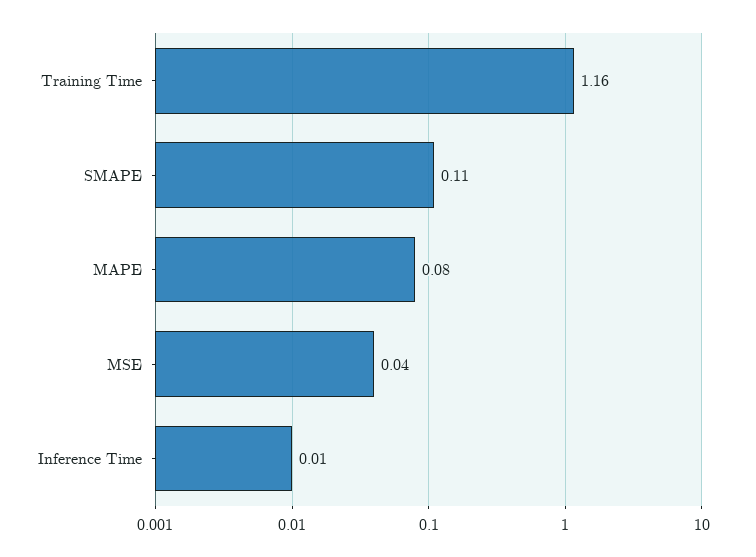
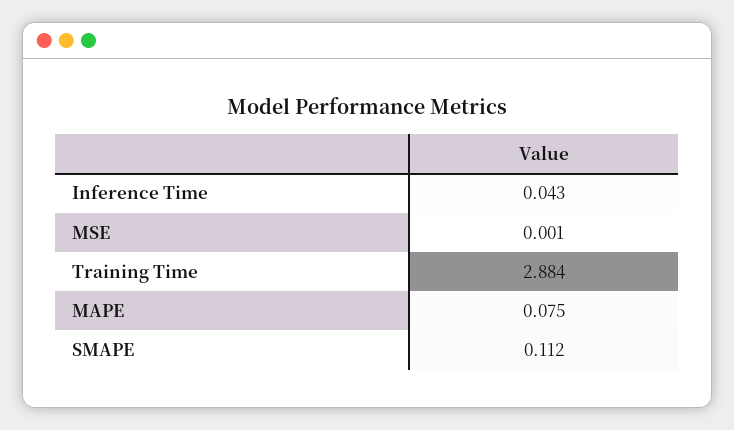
  {
-   "Training Time": 1.16,
+   "Training Time": 2.884,
    "SMAPE": 0.112,
    "MAPE": 0.075,
-   "MSE": 0.04,
+   "MSE": 0.001,
-   "Inference Time": 0.01
+   "Inference Time": 0.043
  }

